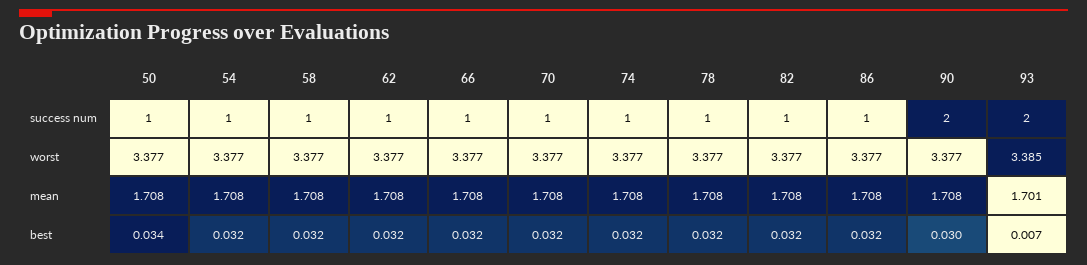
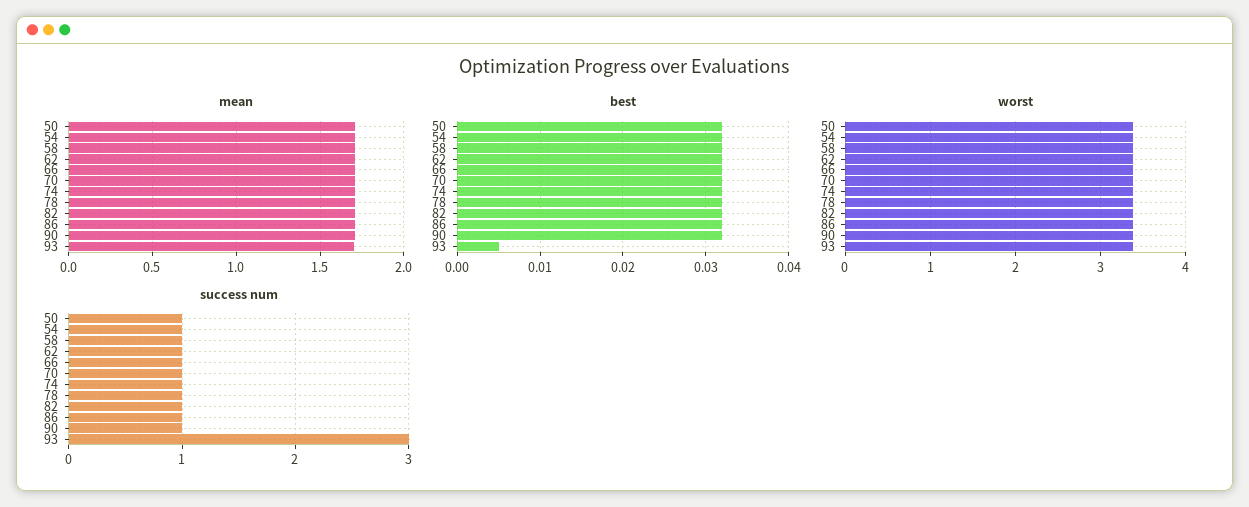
  {
    "success num": {
      "50": 1,
      "54": 1,
      "58": 1,
      "62": 1,
      "66": 1,
      "70": 1,
      "74": 1,
      "78": 1,
      "82": 1,
      "86": 1,
-     "90": 2,
+     "90": 1,
-     "93": 2
+     "93": 3
    },
    "worst": {
      "50": 3.377,
      "54": 3.377,
      "58": 3.377,
      "62": 3.377,
      "66": 3.377,
      "70": 3.377,
      "74": 3.377,
      "78": 3.377,
      "82": 3.377,
      "86": 3.377,
      "90": 3.377,
      "93": 3.385
    },
    "mean": {
      "50": 1.708,
      "54": 1.708,
      "58": 1.708,
      "62": 1.708,
      "66": 1.708,
      "70": 1.708,
      "74": 1.708,
      "78": 1.708,
      "82": 1.708,
      "86": 1.708,
      "90": 1.708,
      "93": 1.701
    },
    "best": {
-     "50": 0.034,
+     "50": 0.032,
      "54": 0.032,
      "58": 0.032,
      "62": 0.032,
      "66": 0.032,
      "70": 0.032,
      "74": 0.032,
      "78": 0.032,
      "82": 0.032,
      "86": 0.032,
-     "90": 0.03,
+     "90": 0.032,
-     "93": 0.007
+     "93": 0.005
    }
  }

